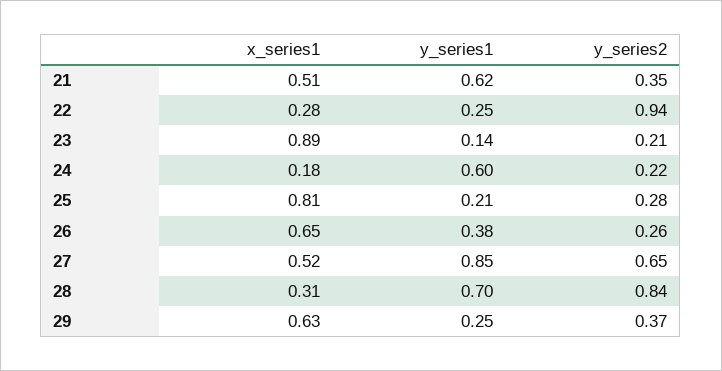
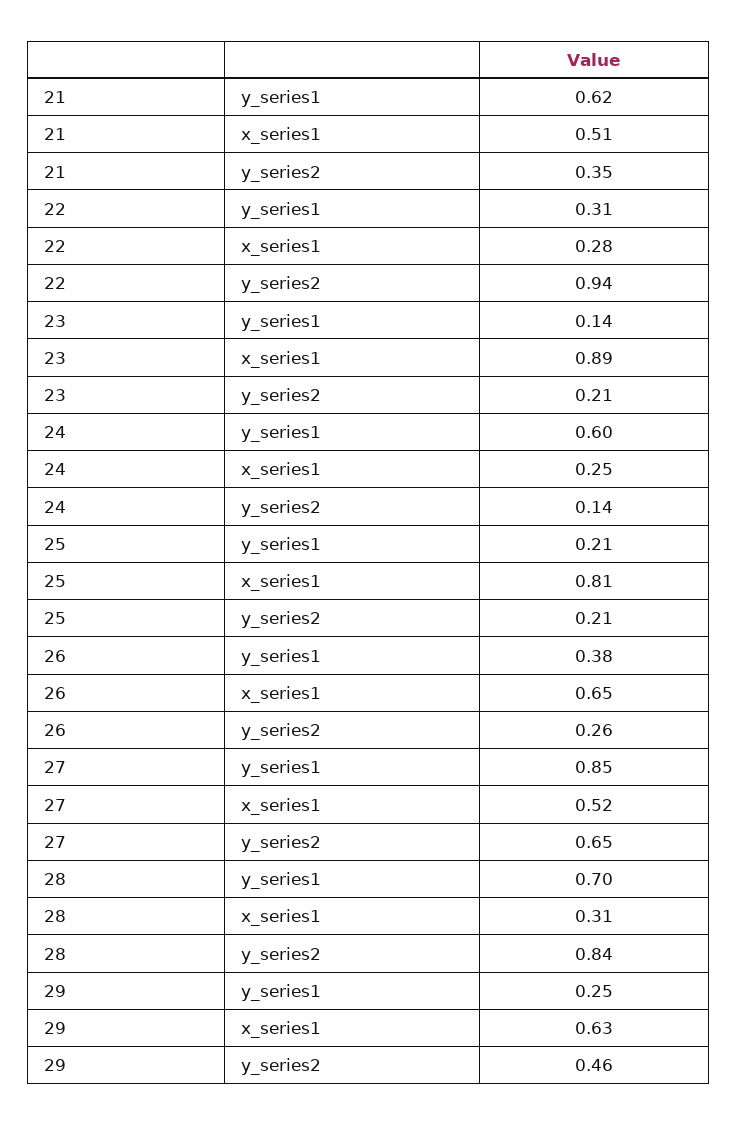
  {
    "x_series1": {
      "21": 0.51,
      "22": 0.28,
      "23": 0.89,
-     "24": 0.18,
+     "24": 0.25,
      "25": 0.81,
      "26": 0.65,
      "27": 0.52,
      "28": 0.31,
      "29": 0.63
    },
    "y_series1": {
      "21": 0.62,
-     "22": 0.25,
+     "22": 0.31,
      "23": 0.14,
      "24": 0.6,
      "25": 0.21,
      "26": 0.38,
      "27": 0.85,
      "28": 0.7,
      "29": 0.25
    },
    "y_series2": {
      "21": 0.35,
      "22": 0.94,
      "23": 0.21,
-     "24": 0.22,
+     "24": 0.14,
-     "25": 0.28,
+     "25": 0.21,
      "26": 0.26,
      "27": 0.65,
      "28": 0.84,
-     "29": 0.37
+     "29": 0.46
    }
  }

